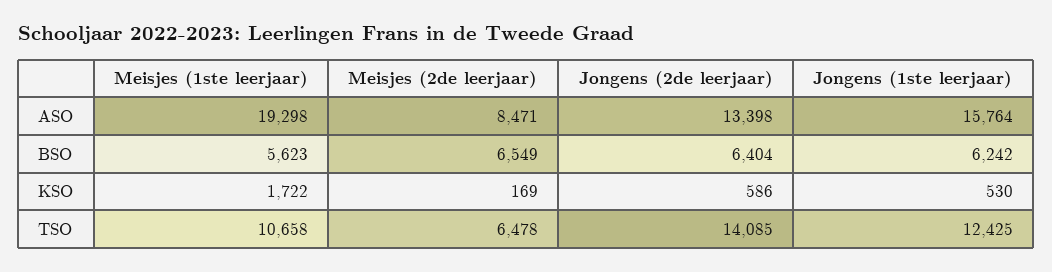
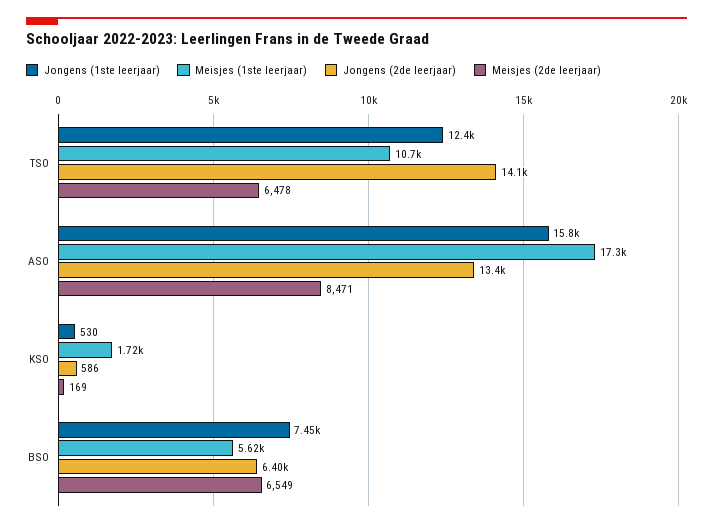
  {
    "Meisjes (1ste leerjaar)": {
-     "ASO": 19298,
+     "ASO": 17300,
      "BSO": 5623,
      "KSO": 1722,
      "TSO": 10658
    },
    "Meisjes (2de leerjaar)": {
      "ASO": 8471,
      "BSO": 6549,
      "KSO": 169,
      "TSO": 6478
    },
    "Jongens (2de leerjaar)": {
      "ASO": 13398,
      "BSO": 6404,
      "KSO": 586,
      "TSO": 14085
    },
    "Jongens (1ste leerjaar)": {
      "ASO": 15764,
-     "BSO": 6242,
+     "BSO": 7450,
      "KSO": 530,
      "TSO": 12425
    }
  }

